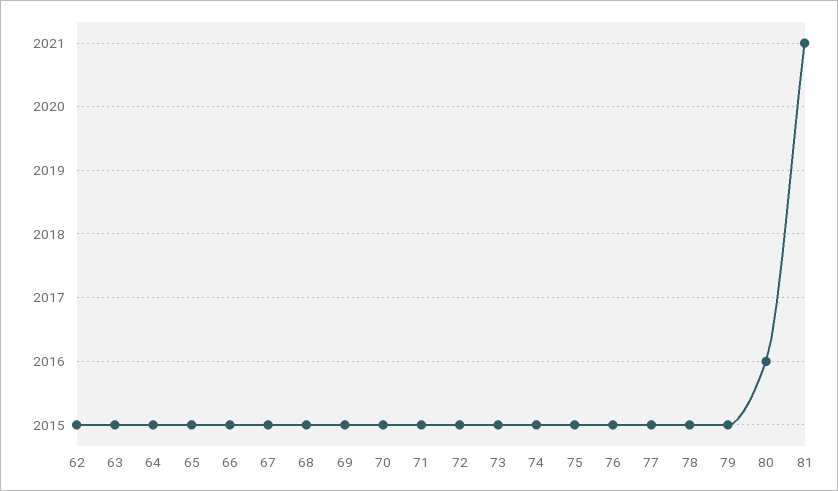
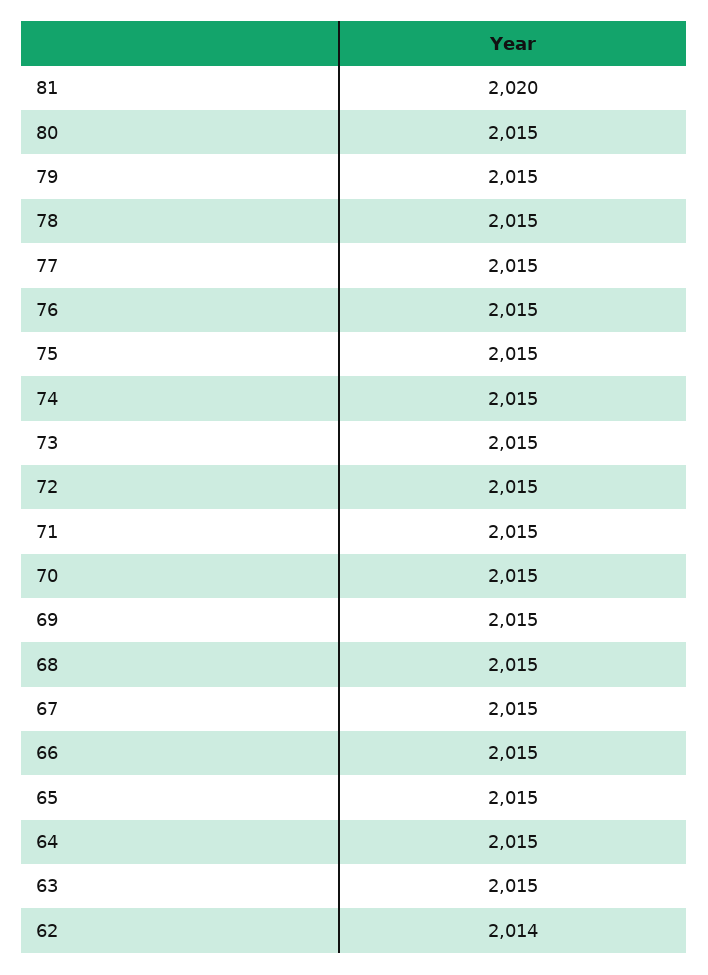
  {
-   "62": 2015,
+   "62": 2014,
    "63": 2015,
    "64": 2015,
    "65": 2015,
    "66": 2015,
    "67": 2015,
    "68": 2015,
    "69": 2015,
    "70": 2015,
    "71": 2015,
    "72": 2015,
    "73": 2015,
    "74": 2015,
    "75": 2015,
    "76": 2015,
    "77": 2015,
    "78": 2015,
    "79": 2015,
-   "80": 2016,
+   "80": 2015,
-   "81": 2021
+   "81": 2020
  }

